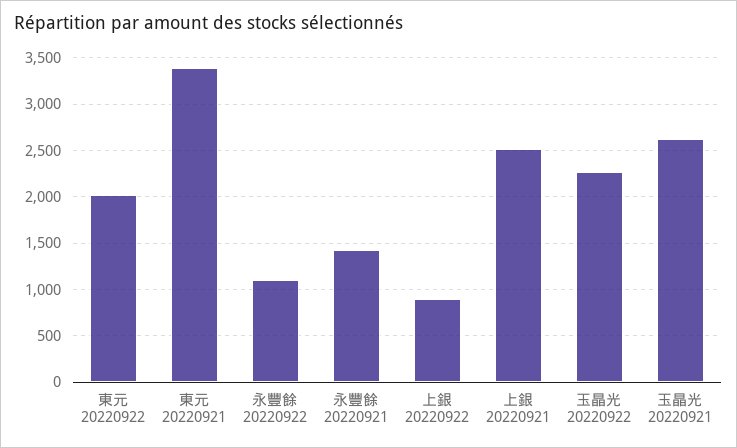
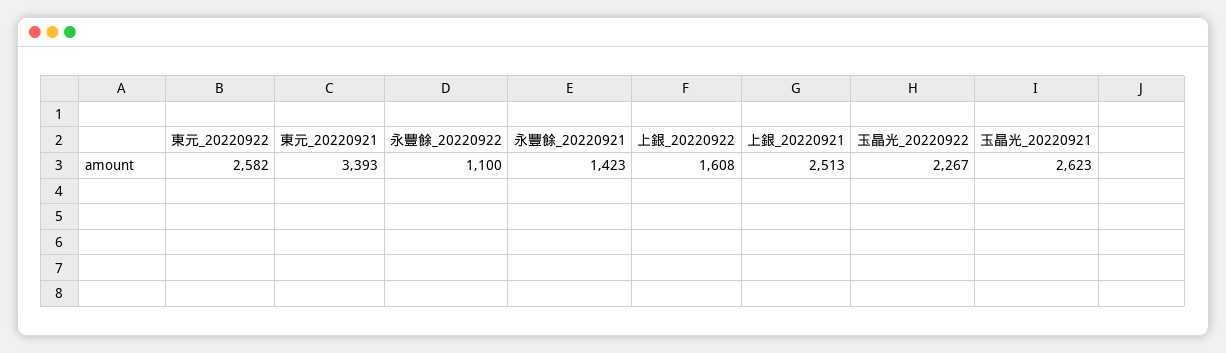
  {
-   "東元 20220922": 2000,
+   "東元 20220922": 2582,
    "東元 20220921": 3393,
    "永豐餘 20220922": 1100,
    "永豐餘 20220921": 1423,
-   "上銀 20220922": 900,
+   "上銀 20220922": 1608,
    "上銀 20220921": 2513,
    "玉晶光 20220922": 2267,
    "玉晶光 20220921": 2623
  }

